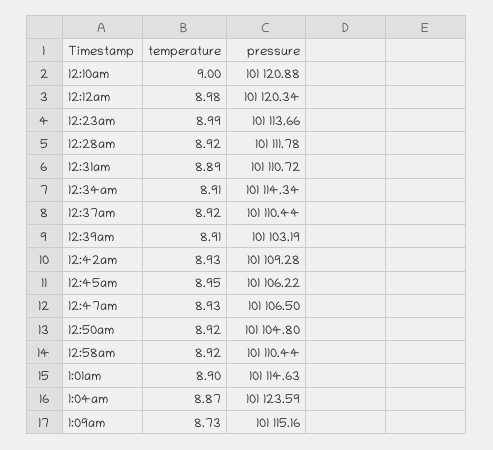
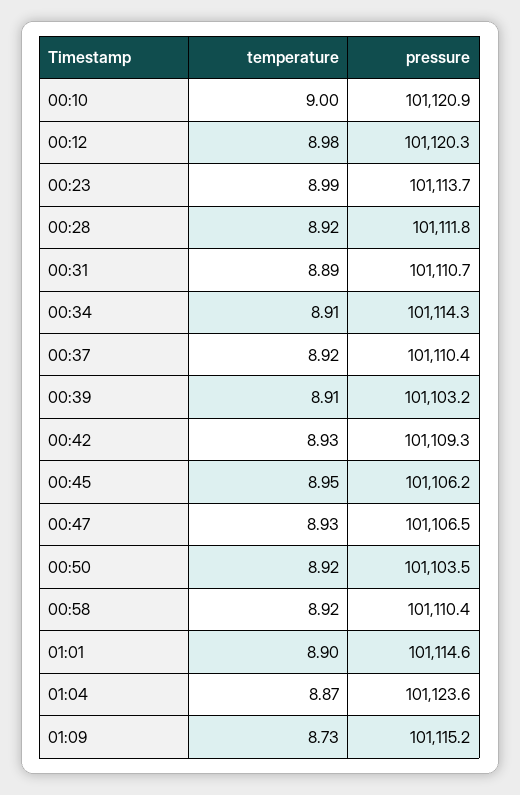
  {
    "temperature": {
      "12:10am": 9,
      "12:12am": 8.98,
      "12:23am": 8.99,
      "12:28am": 8.92,
      "12:31am": 8.89,
      "12:34am": 8.91,
      "12:37am": 8.92,
      "12:39am": 8.91,
      "12:42am": 8.93,
      "12:45am": 8.95,
      "12:47am": 8.93,
      "12:50am": 8.92,
      "12:58am": 8.92,
      "1:01am": 8.9,
      "1:04am": 8.87,
      "1:09am": 8.73
    },
    "pressure": {
      "12:10am": 101120.88,
      "12:12am": 101120.34,
      "12:23am": 101113.66,
      "12:28am": 101111.78,
      "12:31am": 101110.72,
      "12:34am": 101114.34,
      "12:37am": 101110.44,
      "12:39am": 101103.19,
      "12:42am": 101109.28,
      "12:45am": 101106.22,
      "12:47am": 101106.5,
-     "12:50am": 101104.8,
+     "12:50am": 101103.5,
      "12:58am": 101110.44,
      "1:01am": 101114.63,
      "1:04am": 101123.59,
      "1:09am": 101115.16
    }
  }

